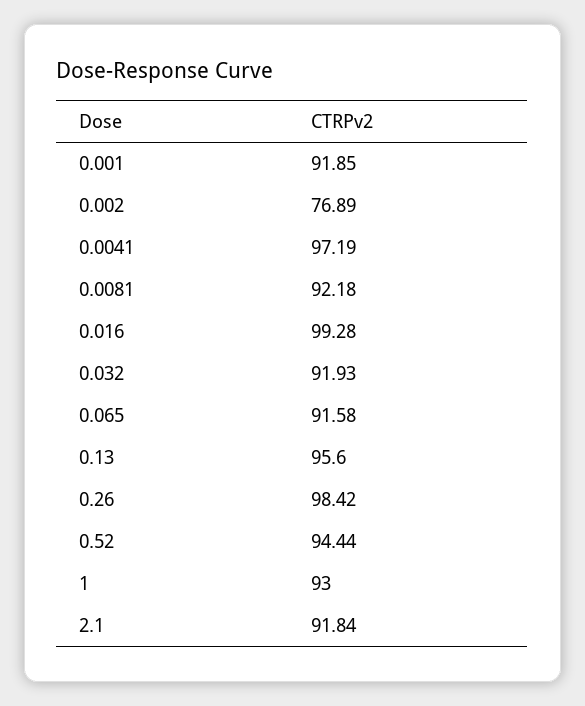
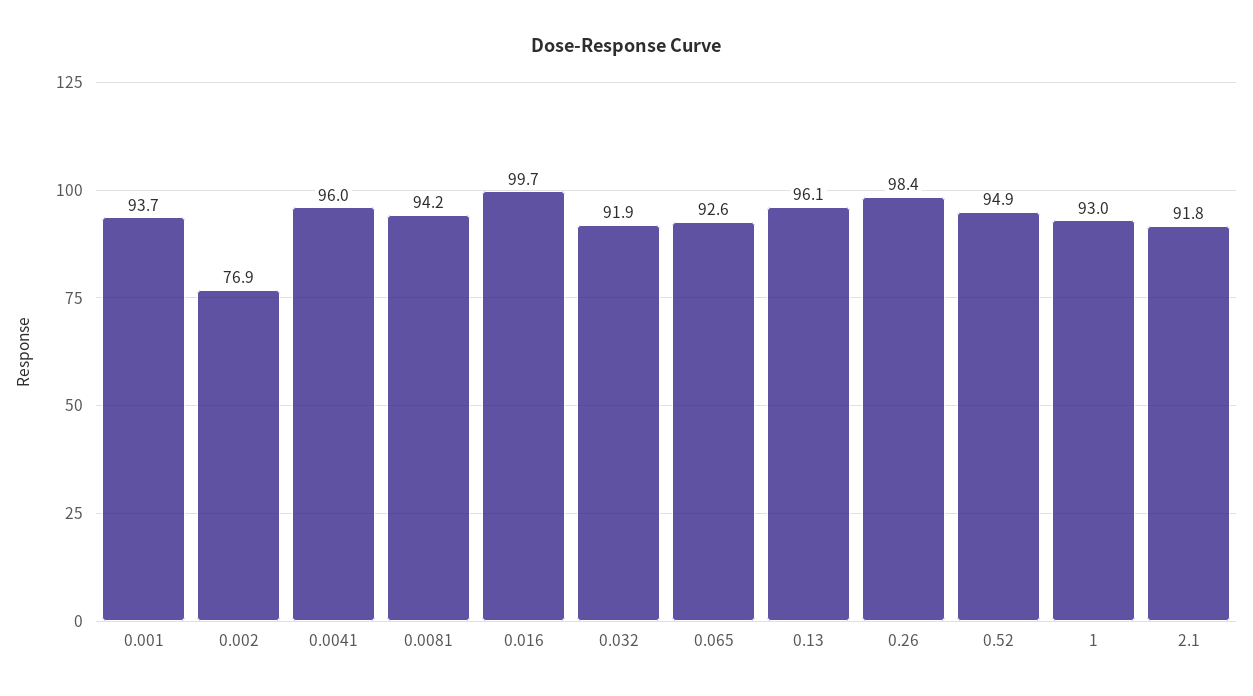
  {
-   "0.001": 91.85,
+   "0.001": 93.7,
    "0.002": 76.89,
-   "0.0041": 97.19,
+   "0.0041": 96,
-   "0.0081": 92.18,
+   "0.0081": 94.2,
-   "0.016": 99.28,
+   "0.016": 99.7,
    "0.032": 91.93,
-   "0.065": 91.58,
+   "0.065": 92.6,
-   "0.13": 95.6,
+   "0.13": 96.1,
    "0.26": 98.42,
-   "0.52": 94.44,
+   "0.52": 94.9,
    "1": 93,
    "2.1": 91.84
  }

